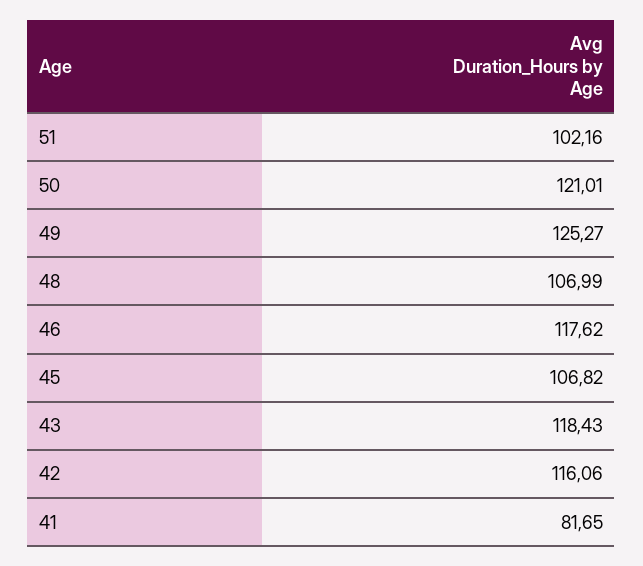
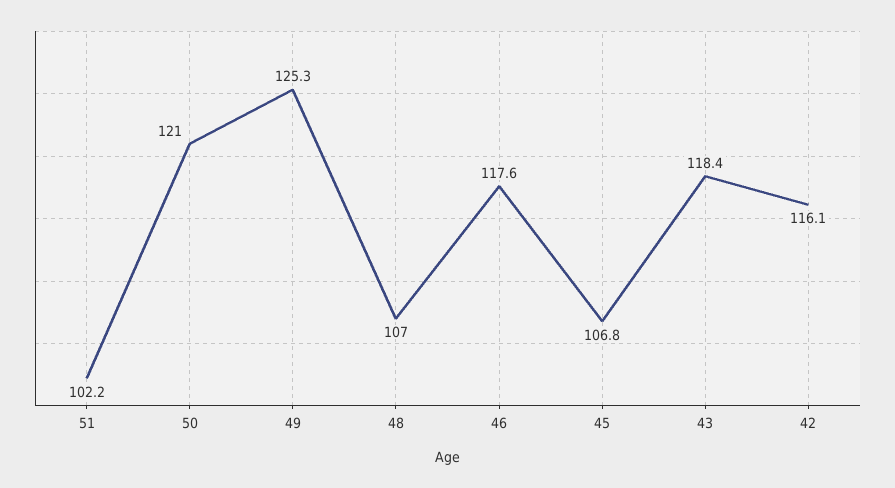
  {
    "51": 102.16,
    "50": 121.01,
    "49": 125.27,
    "48": 106.99,
    "46": 117.62,
    "45": 106.82,
    "43": 118.43,
-   "42": 116.06,
+   "42": 116.06
-   "41": 81.65
  }

